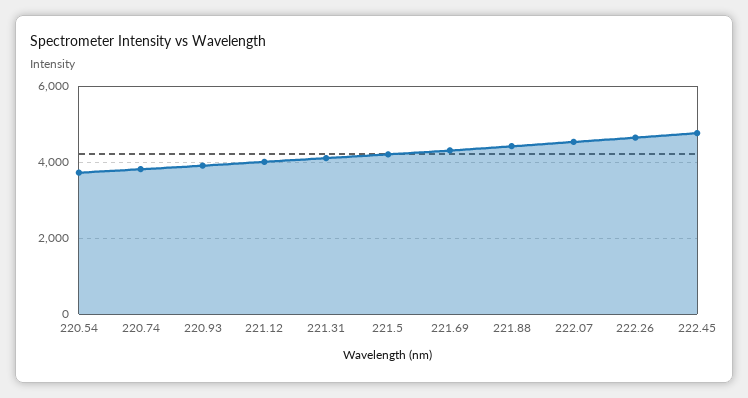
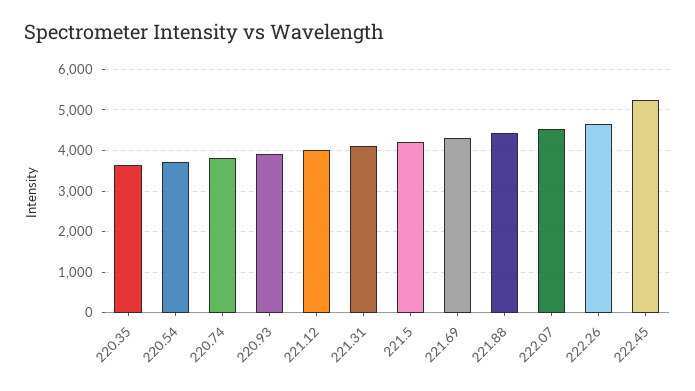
  {
    "220.54": 3800,
    "220.74": 3800,
    "220.93": 4000,
    "221.12": 4000,
    "221.31": 4200,
    "221.5": 4200,
    "221.69": 4400,
    "221.88": 4400,
    "222.07": 4600,
    "222.26": 4600,
-   "222.45": 4800
+   "222.45": 5200,
+   "220.35": 3600
  }

